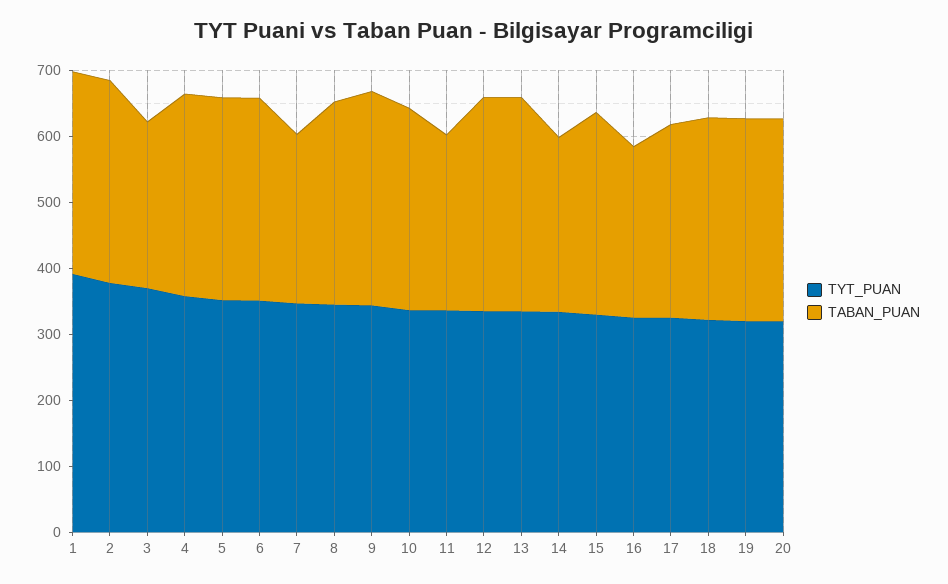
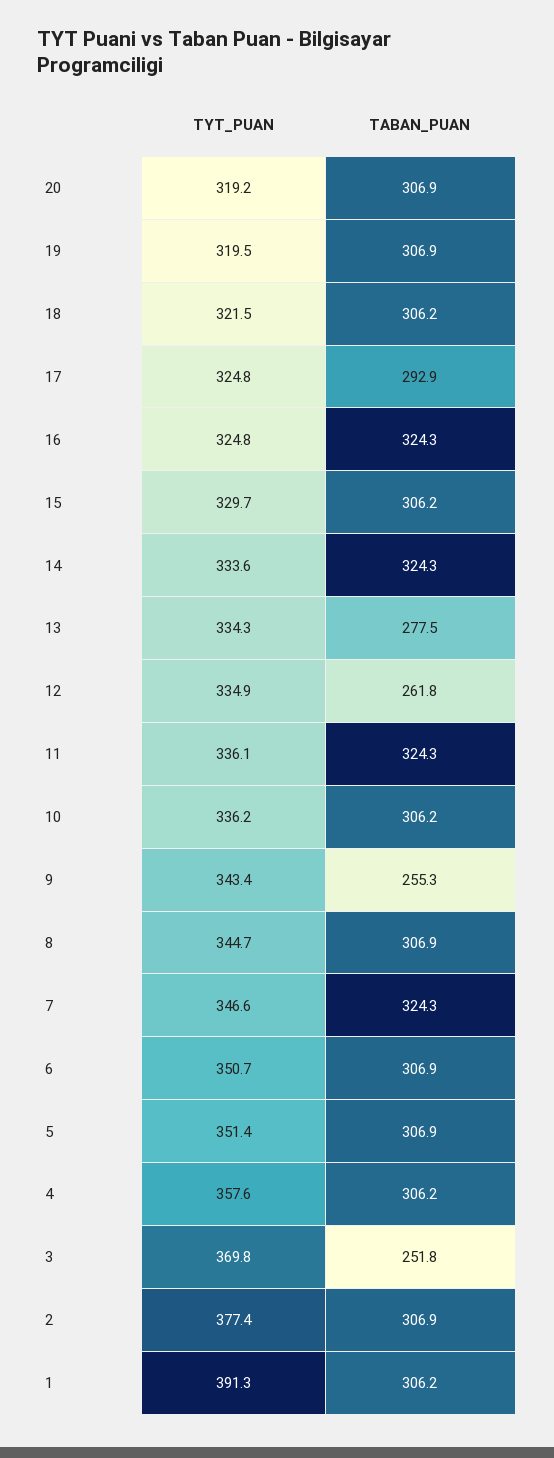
  {
    "TYT_PUAN": {
      "1": 391.3,
      "2": 377.4,
      "3": 369.8,
      "4": 357.6,
      "5": 351.4,
      "6": 350.7,
      "7": 346.6,
      "8": 344.7,
      "9": 343.4,
      "10": 336.2,
      "11": 336.1,
      "12": 334.9,
      "13": 334.3,
      "14": 333.6,
      "15": 329.7,
      "16": 324.8,
      "17": 324.8,
      "18": 321.5,
      "19": 319.5,
      "20": 319.2
    },
    "TABAN_PUAN": {
      "1": 306.2,
      "2": 306.9,
      "3": 251.8,
      "4": 306.2,
      "5": 306.9,
      "6": 306.9,
-     "7": 260,
+     "7": 324.3,
      "8": 306.9,
-     "9": 320,
+     "9": 255.3,
      "10": 306.2,
-     "11": 260,
+     "11": 324.3,
-     "12": 320,
+     "12": 261.8,
-     "13": 320,
+     "13": 277.5,
-     "14": 260,
+     "14": 324.3,
      "15": 306.2,
-     "16": 260,
+     "16": 324.3,
      "17": 292.9,
      "18": 306.2,
      "19": 306.9,
      "20": 306.9
    }
  }

